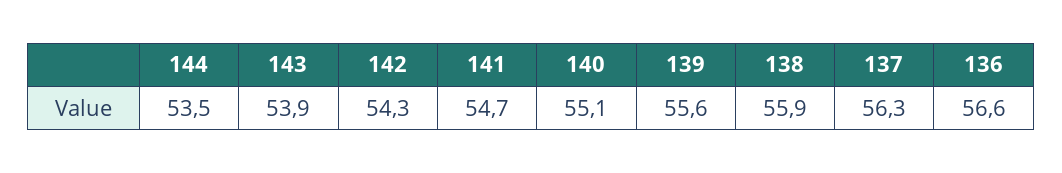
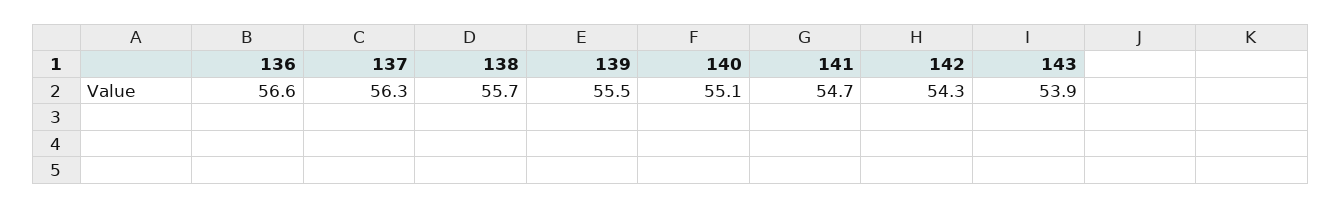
  {
-   "144": 53.5,
    "143": 53.9,
    "142": 54.3,
    "141": 54.7,
    "140": 55.1,
-   "139": 55.6,
+   "139": 55.5,
-   "138": 55.9,
+   "138": 55.7,
    "137": 56.3,
    "136": 56.6
  }

